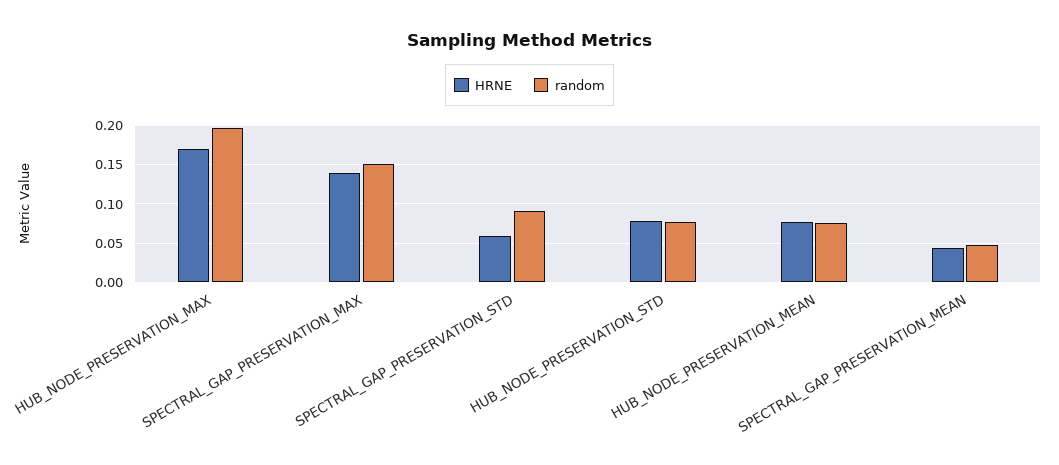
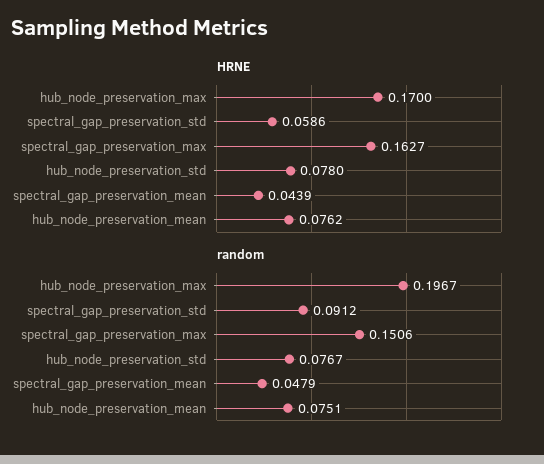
  {
    "HRNE": {
      "HUB_NODE_PRESERVATION_MAX": 0.17,
-     "SPECTRAL_GAP_PRESERVATION_MAX": 0.14,
+     "SPECTRAL_GAP_PRESERVATION_MAX": 0.1627,
      "SPECTRAL_GAP_PRESERVATION_STD": 0.0586,
      "HUB_NODE_PRESERVATION_STD": 0.078,
      "HUB_NODE_PRESERVATION_MEAN": 0.0762,
      "SPECTRAL_GAP_PRESERVATION_MEAN": 0.0439
    },
    "random": {
      "HUB_NODE_PRESERVATION_MAX": 0.1967,
      "SPECTRAL_GAP_PRESERVATION_MAX": 0.1506,
      "SPECTRAL_GAP_PRESERVATION_STD": 0.0912,
      "HUB_NODE_PRESERVATION_STD": 0.0767,
      "HUB_NODE_PRESERVATION_MEAN": 0.0751,
      "SPECTRAL_GAP_PRESERVATION_MEAN": 0.0479
    }
  }

